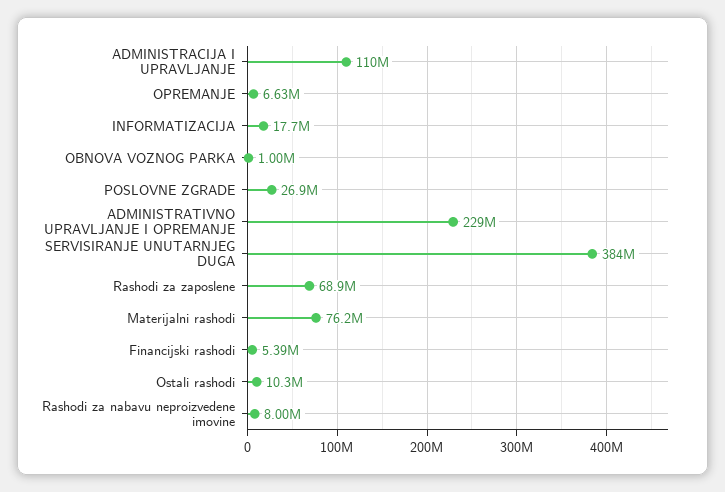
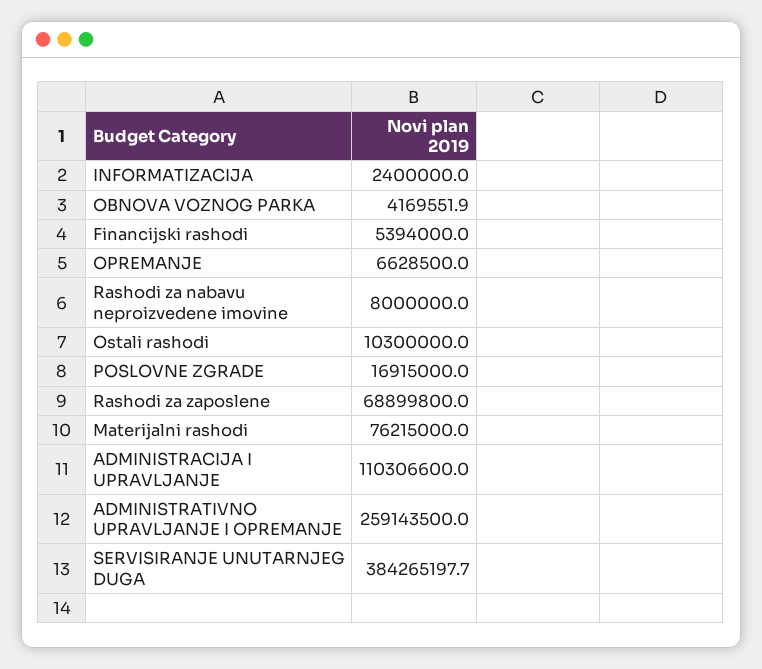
  {
    "ADMINISTRACIJA I UPRAVLJANJE": 110306600,
    "OPREMANJE": 6628500,
-   "INFORMATIZACIJA": 17700000,
+   "INFORMATIZACIJA": 2400000,
-   "OBNOVA VOZNOG PARKA": 1000000,
+   "OBNOVA VOZNOG PARKA": 4169551.9,
-   "POSLOVNE ZGRADE": 26900000,
+   "POSLOVNE ZGRADE": 16915000,
-   "ADMINISTRATIVNO UPRAVLJANJE I OPREMANJE": 229000000,
+   "ADMINISTRATIVNO UPRAVLJANJE I OPREMANJE": 259143500,
    "SERVISIRANJE UNUTARNJEG DUGA": 384265197.7,
    "Rashodi za zaposlene": 68899800,
    "Materijalni rashodi": 76215000,
    "Financijski rashodi": 5394000,
    "Ostali rashodi": 10300000,
    "Rashodi za nabavu neproizvedene imovine": 8000000
  }

